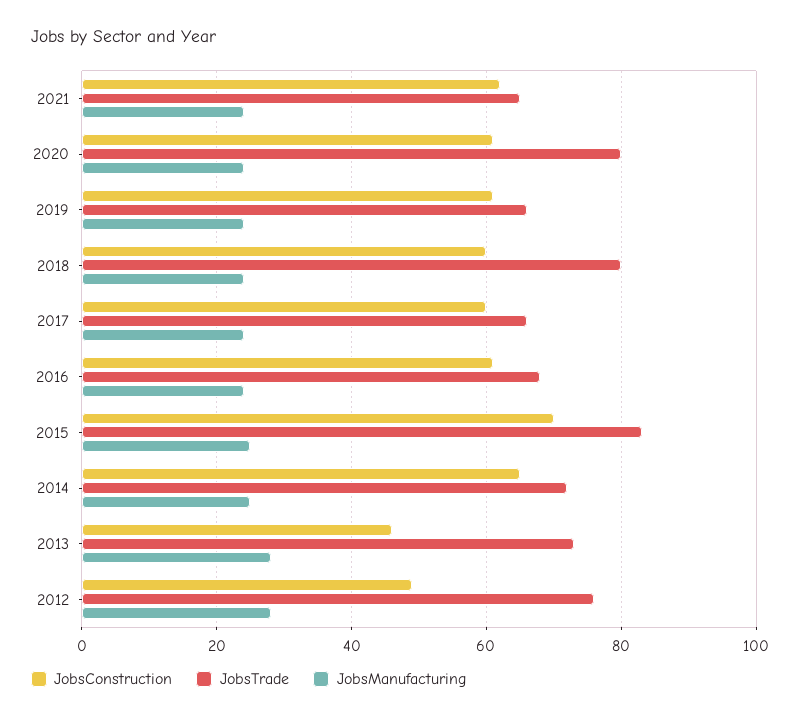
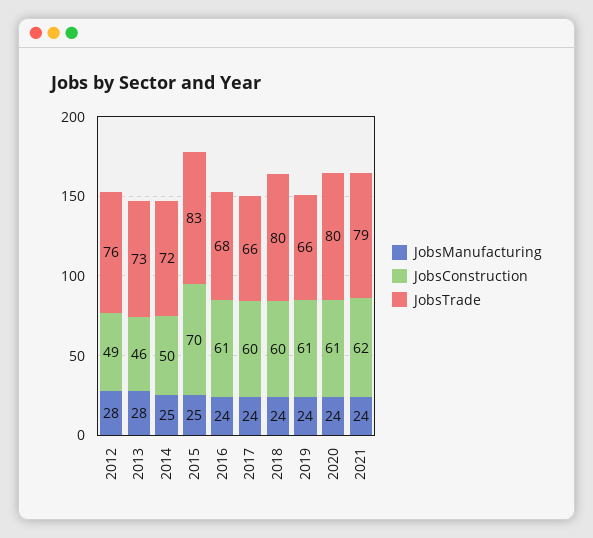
  {
    "JobsConstruction": {
      "2021": 62,
      "2020": 61,
      "2019": 61,
      "2018": 60,
      "2017": 60,
      "2016": 61,
      "2015": 70,
-     "2014": 65,
+     "2014": 50,
      "2013": 46,
      "2012": 49
    },
    "JobsTrade": {
-     "2021": 65,
+     "2021": 79,
      "2020": 80,
      "2019": 66,
      "2018": 80,
      "2017": 66,
      "2016": 68,
      "2015": 83,
      "2014": 72,
      "2013": 73,
      "2012": 76
    },
    "JobsManufacturing": {
      "2021": 24,
      "2020": 24,
      "2019": 24,
      "2018": 24,
      "2017": 24,
      "2016": 24,
      "2015": 25,
      "2014": 25,
      "2013": 28,
      "2012": 28
    }
  }

